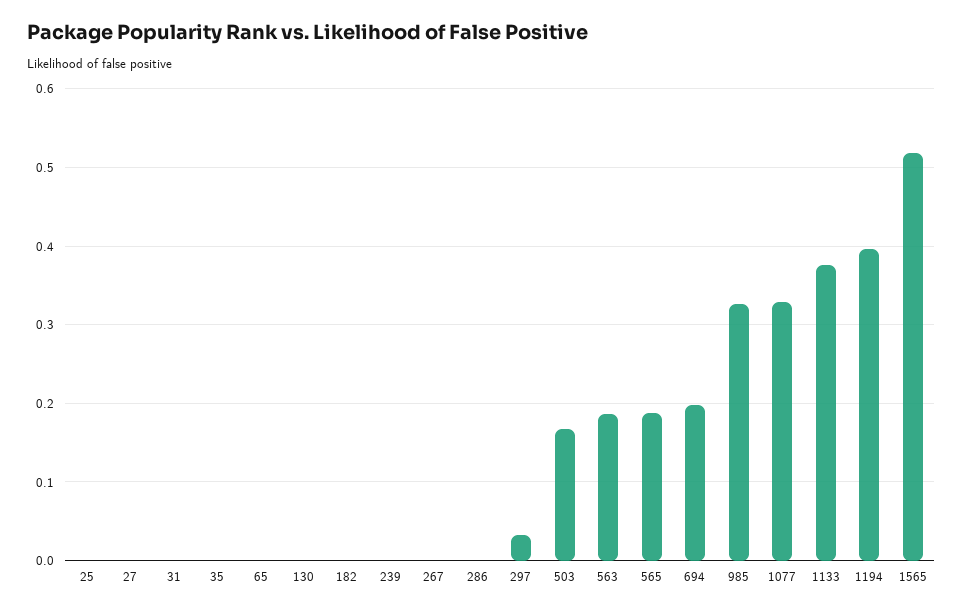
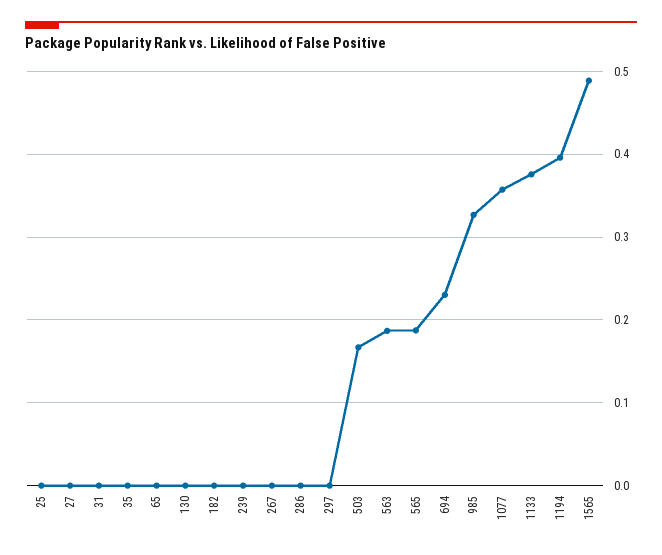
  {
    "25": 0,
    "27": 0,
    "31": 0,
    "35": 0,
    "65": 0,
    "130": 0,
    "182": 0,
    "239": 0,
    "267": 0,
    "286": 0,
-   "297": 0.03,
+   "297": 0,
    "503": 0.17,
    "563": 0.19,
    "565": 0.19,
-   "694": 0.2,
+   "694": 0.23,
    "985": 0.33,
-   "1077": 0.33,
+   "1077": 0.36,
    "1133": 0.38,
    "1194": 0.4,
-   "1565": 0.52
+   "1565": 0.49
  }

